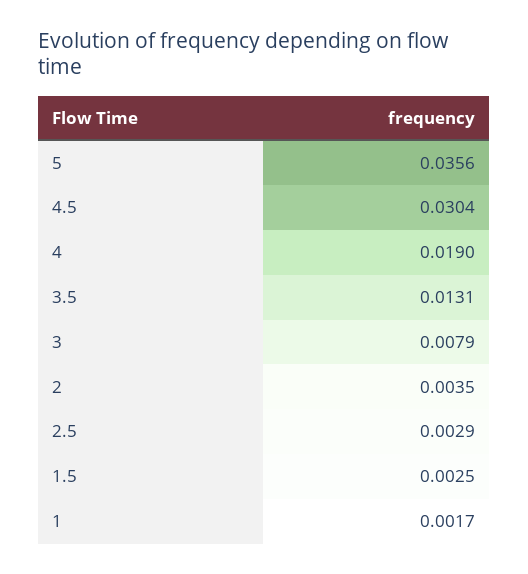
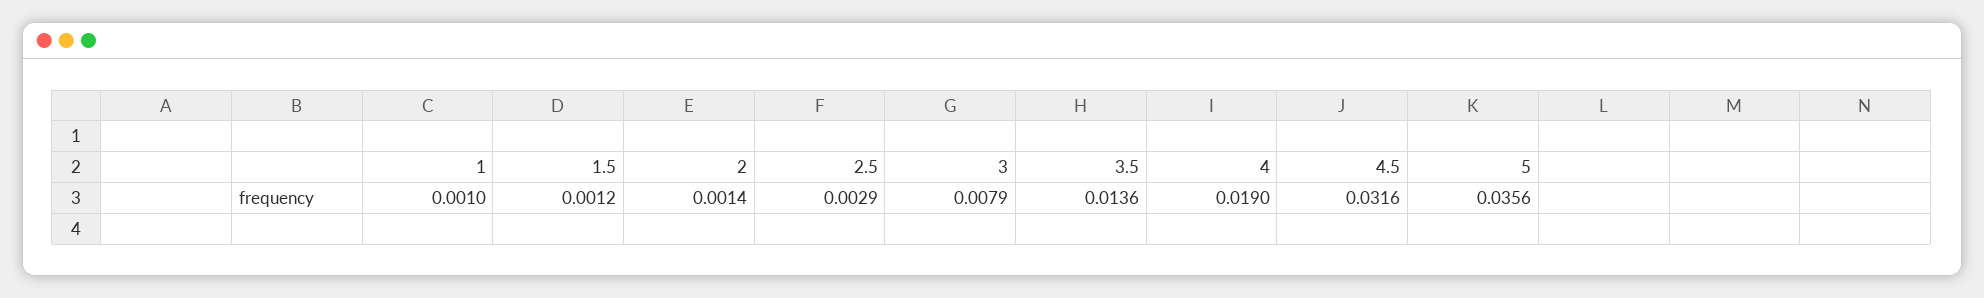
  {
    "5": 0.0356,
-   "4.5": 0.0304,
+   "4.5": 0.0316,
    "4": 0.019,
-   "3.5": 0.0131,
+   "3.5": 0.0136,
    "3": 0.0079,
-   "2": 0.0035,
+   "2": 0.0014,
    "2.5": 0.0029,
-   "1.5": 0.0025,
+   "1.5": 0.0012,
-   "1": 0.0017
+   "1": 0.001
  }

